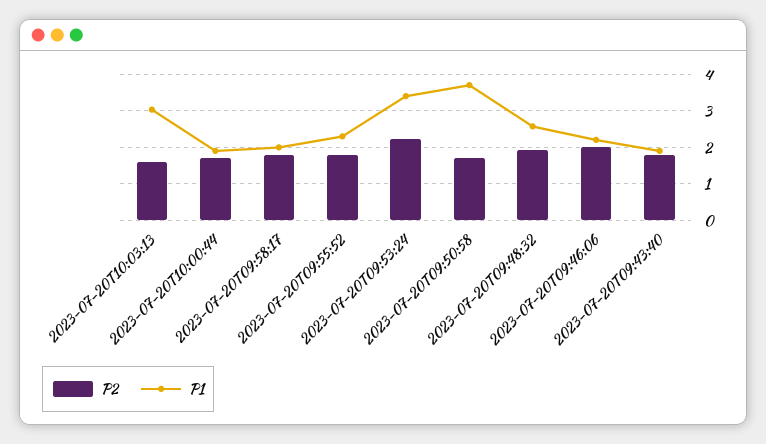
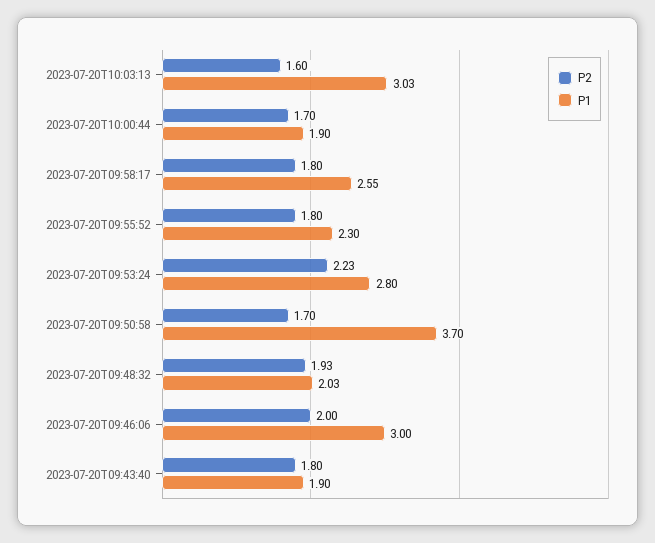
  {
    "P2": {
      "2023-07-20T10:03:13": 1.6,
      "2023-07-20T10:00:44": 1.7,
      "2023-07-20T09:58:17": 1.8,
      "2023-07-20T09:55:52": 1.8,
      "2023-07-20T09:53:24": 2.23,
      "2023-07-20T09:50:58": 1.7,
      "2023-07-20T09:48:32": 1.93,
      "2023-07-20T09:46:06": 2,
      "2023-07-20T09:43:40": 1.8
    },
    "P1": {
      "2023-07-20T10:03:13": 3.03,
      "2023-07-20T10:00:44": 1.9,
-     "2023-07-20T09:58:17": 2,
+     "2023-07-20T09:58:17": 2.55,
      "2023-07-20T09:55:52": 2.3,
-     "2023-07-20T09:53:24": 3.4,
+     "2023-07-20T09:53:24": 2.8,
      "2023-07-20T09:50:58": 3.7,
-     "2023-07-20T09:48:32": 2.6,
+     "2023-07-20T09:48:32": 2.03,
-     "2023-07-20T09:46:06": 2.2,
+     "2023-07-20T09:46:06": 3,
      "2023-07-20T09:43:40": 1.9
    }
  }

